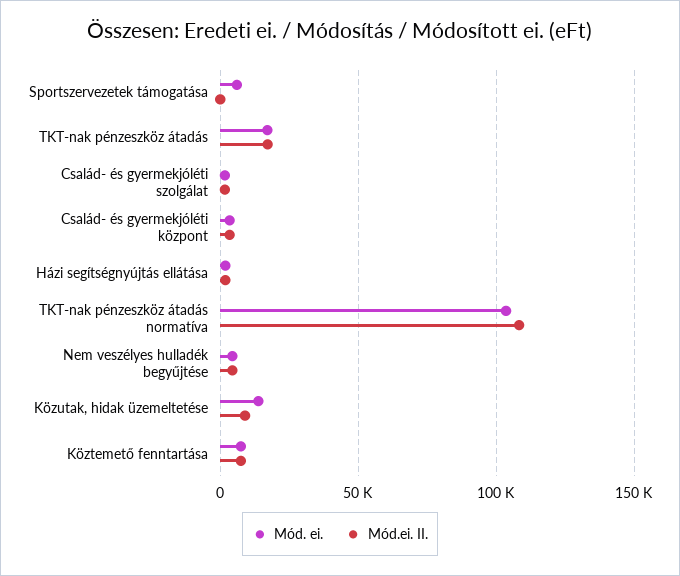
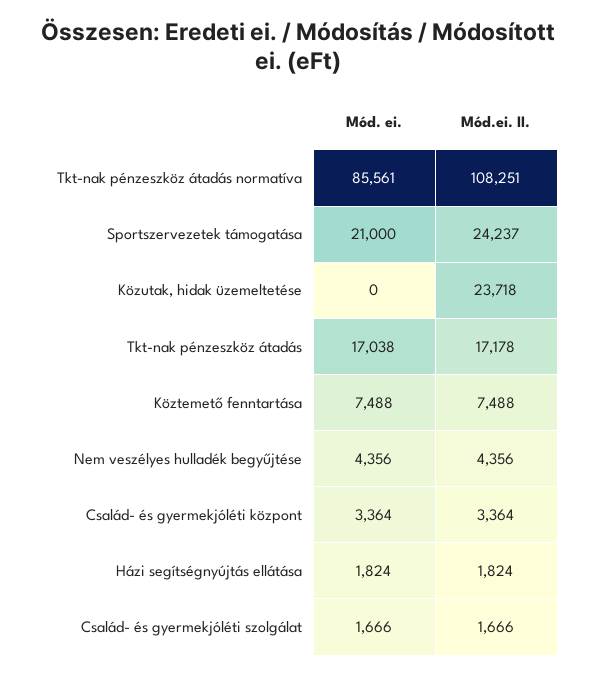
  {
    "Mód. ei.": {
-     "Sportszervezetek támogatása": 5000,
+     "Sportszervezetek támogatása": 21000,
      "TKT-nak pénzeszköz átadás": 17038,
      "Család- és gyermekjóléti szolgálat": 1666,
      "Család- és gyermekjóléti központ": 3364,
      "Házi segítségnyújtás ellátása": 1824,
-     "TKT-nak pénzeszköz átadás normatíva": 105000,
+     "TKT-nak pénzeszköz átadás normatíva": 85561,
      "Nem veszélyes hulladék begyűjtése": 4356,
-     "Közutak, hidak üzemeltetése": 15000,
+     "Közutak, hidak üzemeltetése": 0,
      "Köztemető fenntartása": 7488
    },
    "Mód.ei. II.": {
-     "Sportszervezetek támogatása": 0,
+     "Sportszervezetek támogatása": 24237,
      "TKT-nak pénzeszköz átadás": 17178,
      "Család- és gyermekjóléti szolgálat": 1666,
      "Család- és gyermekjóléti központ": 3364,
      "Házi segítségnyújtás ellátása": 1824,
      "TKT-nak pénzeszköz átadás normatíva": 108251,
      "Nem veszélyes hulladék begyűjtése": 4356,
-     "Közutak, hidak üzemeltetése": 10000,
+     "Közutak, hidak üzemeltetése": 23718,
      "Köztemető fenntartása": 7488
    }
  }

